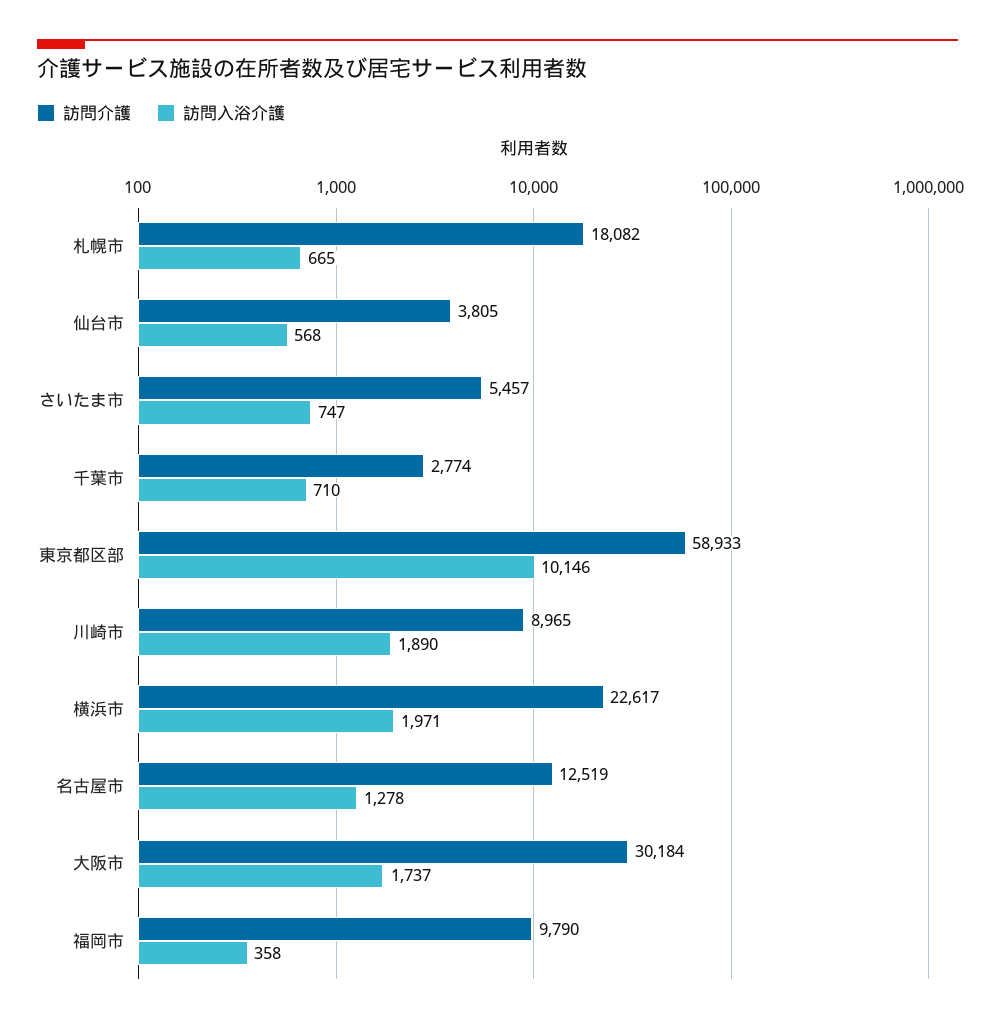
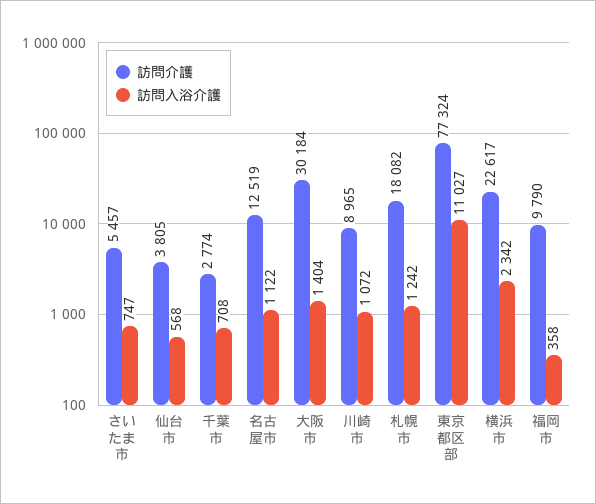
  {
    "訪問介護": {
      "札幌市": 18082,
      "仙台市": 3805,
      "さいたま市": 5457,
      "千葉市": 2774,
-     "東京都区部": 58933,
+     "東京都区部": 77324,
      "川崎市": 8965,
      "横浜市": 22617,
      "名古屋市": 12519,
      "大阪市": 30184,
      "福岡市": 9790
    },
    "訪問入浴介護": {
-     "札幌市": 665,
+     "札幌市": 1242,
      "仙台市": 568,
      "さいたま市": 747,
-     "千葉市": 710,
+     "千葉市": 708,
-     "東京都区部": 10146,
+     "東京都区部": 11027,
-     "川崎市": 1890,
+     "川崎市": 1072,
-     "横浜市": 1971,
+     "横浜市": 2342,
-     "名古屋市": 1278,
+     "名古屋市": 1122,
-     "大阪市": 1737,
+     "大阪市": 1404,
      "福岡市": 358
    }
  }

